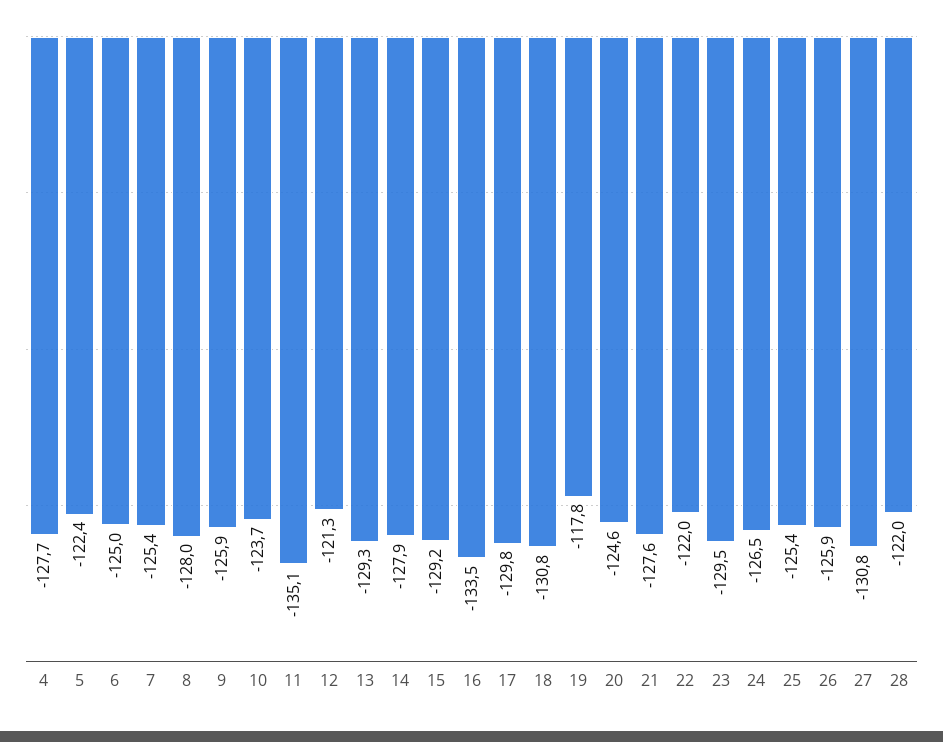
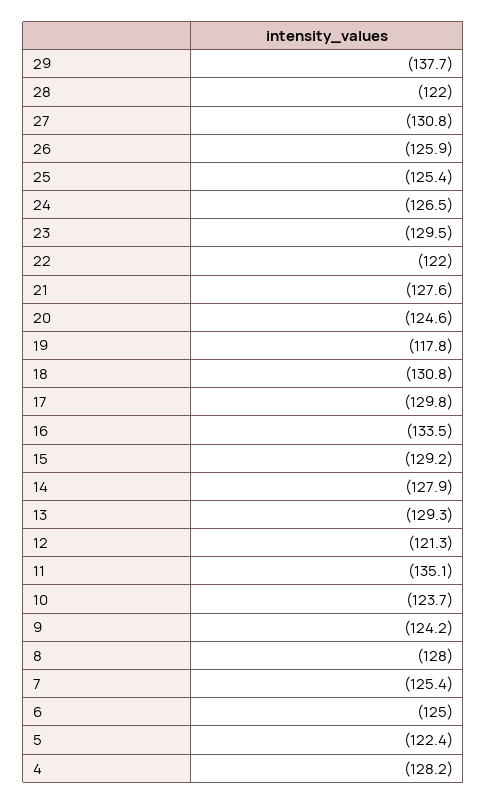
  {
-   "4": -127.7,
+   "4": -128.2,
    "5": -122.4,
    "6": -125,
    "7": -125.4,
    "8": -128,
-   "9": -125.9,
+   "9": -124.2,
    "10": -123.7,
    "11": -135.1,
    "12": -121.3,
    "13": -129.3,
    "14": -127.9,
    "15": -129.2,
    "16": -133.5,
    "17": -129.8,
    "18": -130.8,
    "19": -117.8,
    "20": -124.6,
    "21": -127.6,
    "22": -122,
    "23": -129.5,
    "24": -126.5,
    "25": -125.4,
    "26": -125.9,
    "27": -130.8,
-   "28": -122
+   "28": -122,
+   "29": -137.7
  }

